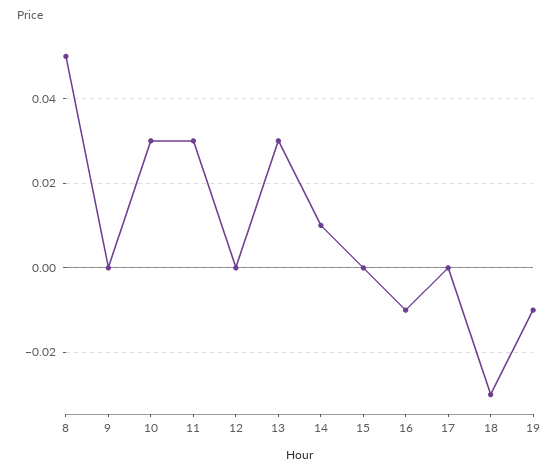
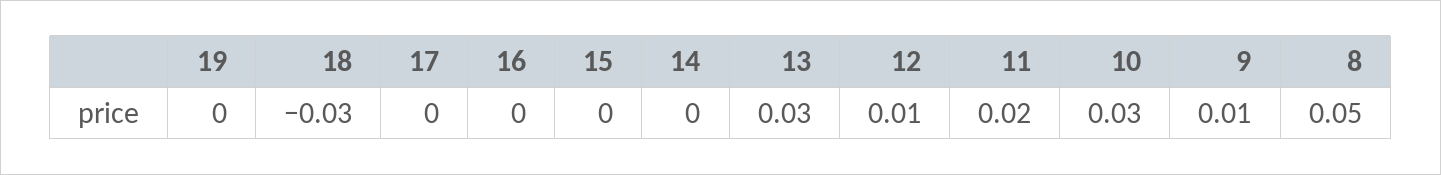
  {
    "8": 0.05,
-   "9": 0,
+   "9": 0.01,
    "10": 0.03,
-   "11": 0.03,
+   "11": 0.02,
-   "12": 0,
+   "12": 0.01,
    "13": 0.03,
-   "14": 0.01,
+   "14": 0,
    "15": 0,
-   "16": -0.01,
+   "16": 0,
    "17": 0,
    "18": -0.03,
-   "19": -0.01
+   "19": 0
  }

